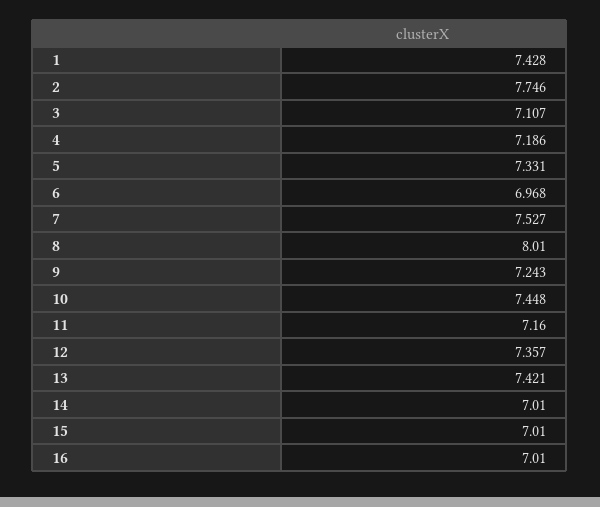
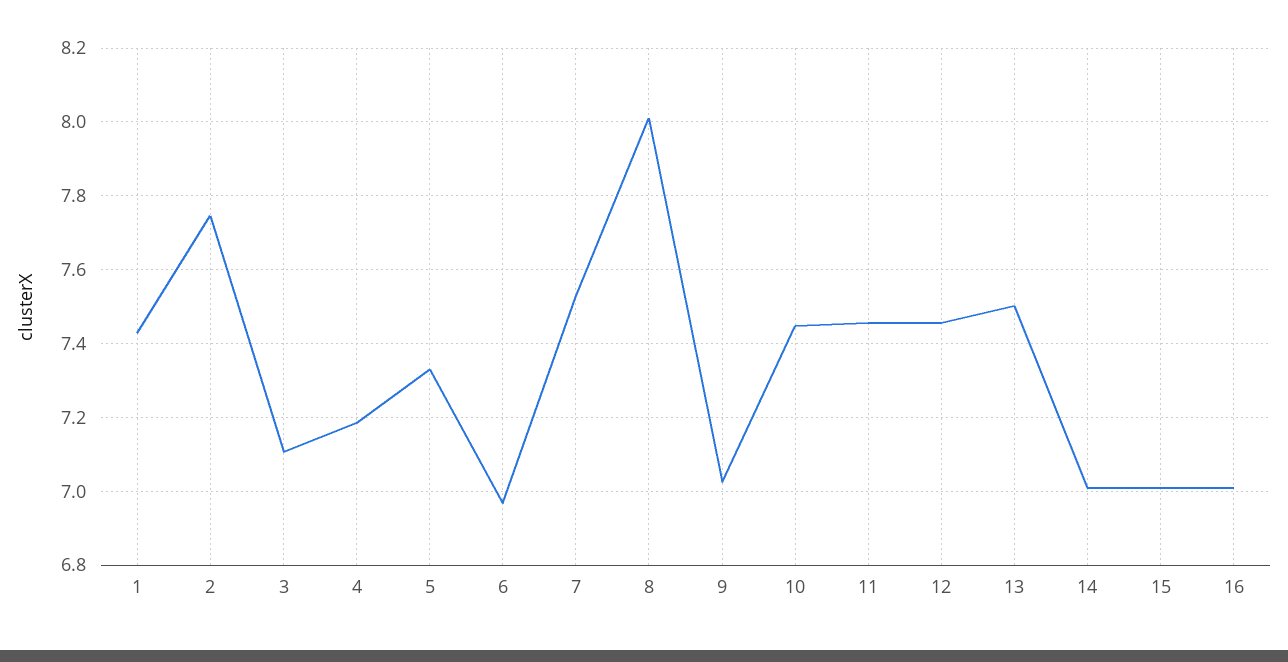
  {
    "1": 7.428,
    "2": 7.746,
    "3": 7.107,
    "4": 7.186,
    "5": 7.331,
    "6": 6.968,
    "7": 7.527,
    "8": 8.01,
-   "9": 7.243,
+   "9": 7.02,
    "10": 7.448,
-   "11": 7.16,
+   "11": 7.46,
-   "12": 7.357,
+   "12": 7.46,
-   "13": 7.421,
+   "13": 7.5,
    "14": 7.01,
    "15": 7.01,
    "16": 7.01
  }

